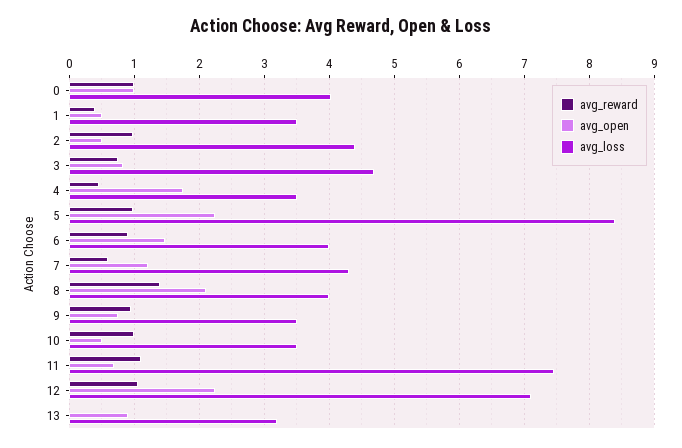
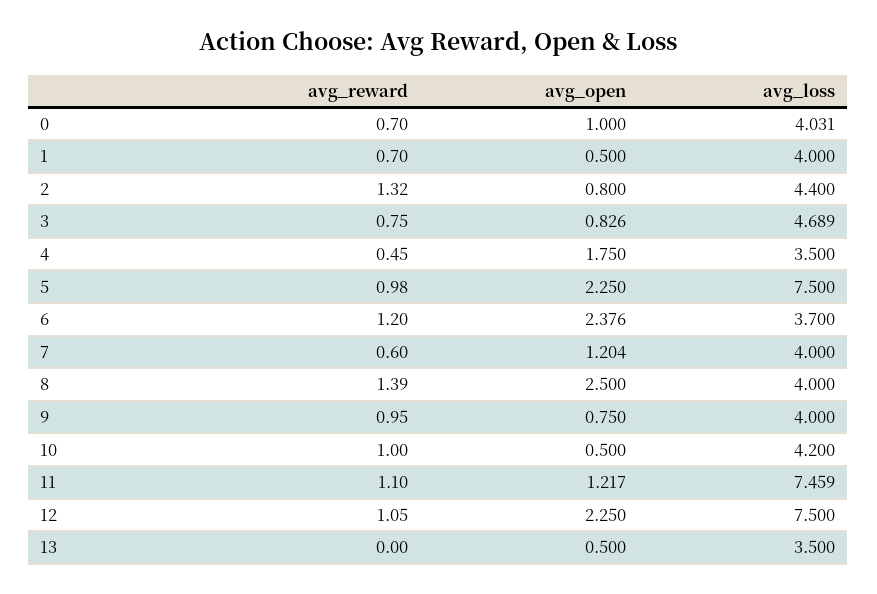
  {
    "avg_reward": {
-     "0": 1,
+     "0": 0.7,
-     "1": 0.4,
+     "1": 0.7,
-     "2": 1,
+     "2": 1.32,
      "3": 0.75,
      "4": 0.45,
      "5": 0.98,
-     "6": 0.9,
+     "6": 1.2,
      "7": 0.6,
      "8": 1.39,
      "9": 0.95,
      "10": 1,
      "11": 1.1,
      "12": 1.05,
      "13": 0
    },
    "avg_open": {
      "0": 1,
      "1": 0.5,
-     "2": 0.5,
+     "2": 0.8,
      "3": 0.826,
      "4": 1.75,
      "5": 2.25,
-     "6": 1.5,
+     "6": 2.376,
      "7": 1.204,
-     "8": 2.1,
+     "8": 2.5,
      "9": 0.75,
      "10": 0.5,
-     "11": 0.7,
+     "11": 1.217,
      "12": 2.25,
-     "13": 0.9
+     "13": 0.5
    },
    "avg_loss": {
      "0": 4.031,
-     "1": 3.5,
+     "1": 4,
      "2": 4.4,
      "3": 4.689,
      "4": 3.5,
-     "5": 8.4,
+     "5": 7.5,
-     "6": 4,
+     "6": 3.7,
-     "7": 4.3,
+     "7": 4,
      "8": 4,
-     "9": 3.5,
+     "9": 4,
-     "10": 3.5,
+     "10": 4.2,
      "11": 7.459,
-     "12": 7.1,
+     "12": 7.5,
-     "13": 3.2
+     "13": 3.5
    }
  }

